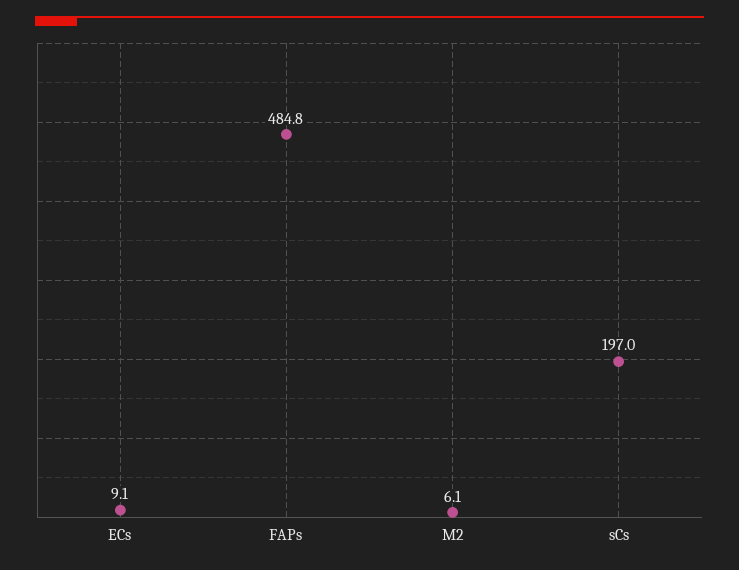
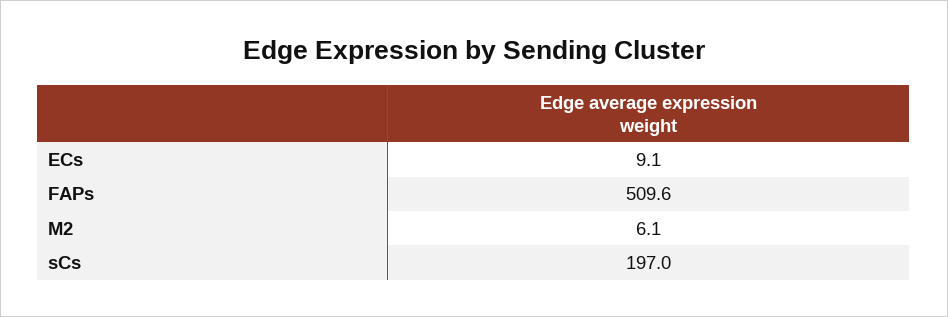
  {
    "ECs": 9.1,
-   "FAPs": 484.8,
+   "FAPs": 509.6,
    "M2": 6.1,
    "sCs": 197
  }

